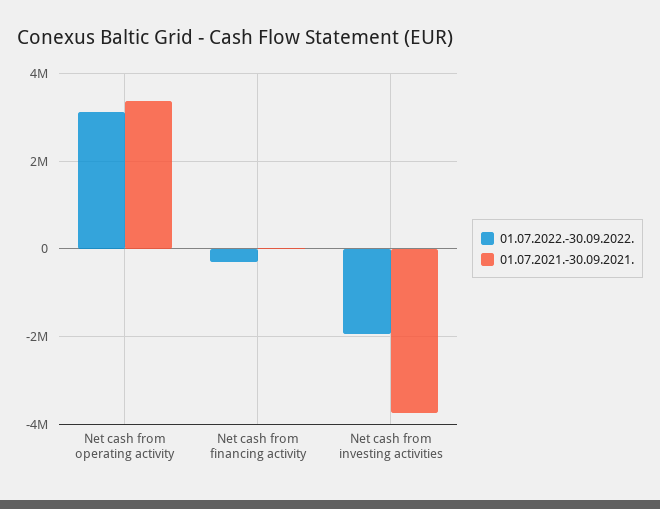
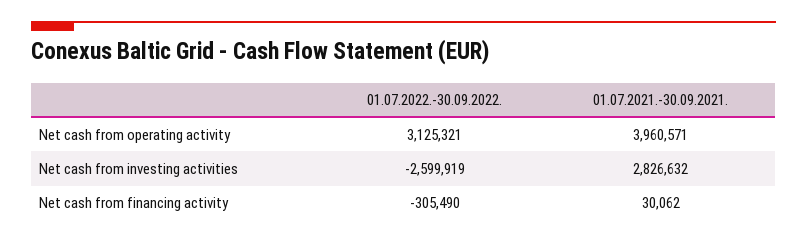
  {
    "01.07.2022.-30.09.2022.": {
      "Net cash from operating activity": 3125321,
      "Net cash from financing activity": -305490,
-     "Net cash from investing activities": -2000000
+     "Net cash from investing activities": -2599919
    },
    "01.07.2021.-30.09.2021.": {
-     "Net cash from operating activity": 3400000,
+     "Net cash from operating activity": 3960571,
      "Net cash from financing activity": 30062,
-     "Net cash from investing activities": -3800000
+     "Net cash from investing activities": 2826632
    }
  }

